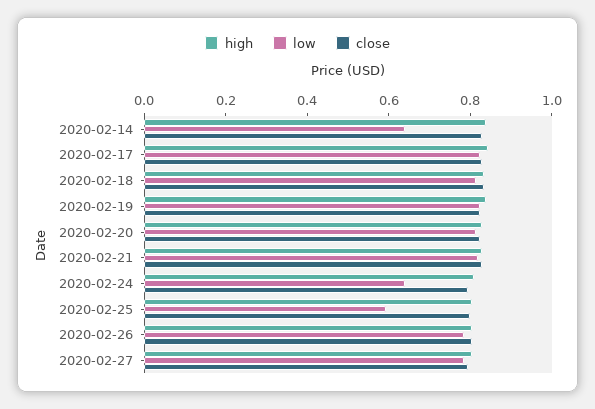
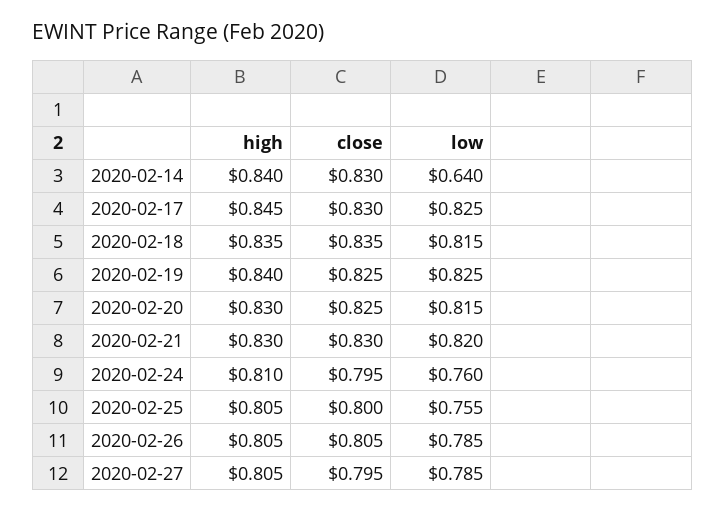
  {
    "high": {
      "2020-02-14": 0.84,
      "2020-02-17": 0.845,
      "2020-02-18": 0.835,
      "2020-02-19": 0.84,
      "2020-02-20": 0.83,
      "2020-02-21": 0.83,
      "2020-02-24": 0.81,
      "2020-02-25": 0.805,
      "2020-02-26": 0.805,
      "2020-02-27": 0.805
    },
    "low": {
      "2020-02-14": 0.64,
      "2020-02-17": 0.825,
      "2020-02-18": 0.815,
      "2020-02-19": 0.825,
      "2020-02-20": 0.815,
      "2020-02-21": 0.82,
-     "2020-02-24": 0.65,
+     "2020-02-24": 0.76,
-     "2020-02-25": 0.6,
+     "2020-02-25": 0.755,
      "2020-02-26": 0.785,
      "2020-02-27": 0.785
    },
    "close": {
      "2020-02-14": 0.83,
      "2020-02-17": 0.83,
      "2020-02-18": 0.835,
      "2020-02-19": 0.825,
      "2020-02-20": 0.825,
      "2020-02-21": 0.83,
      "2020-02-24": 0.795,
      "2020-02-25": 0.8,
      "2020-02-26": 0.805,
      "2020-02-27": 0.795
    }
  }

